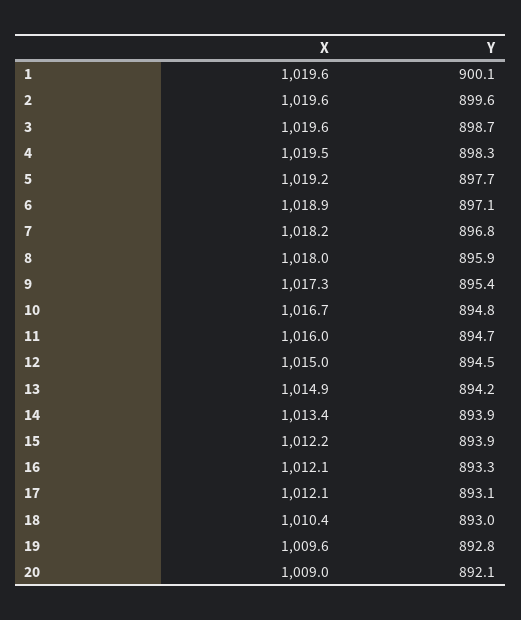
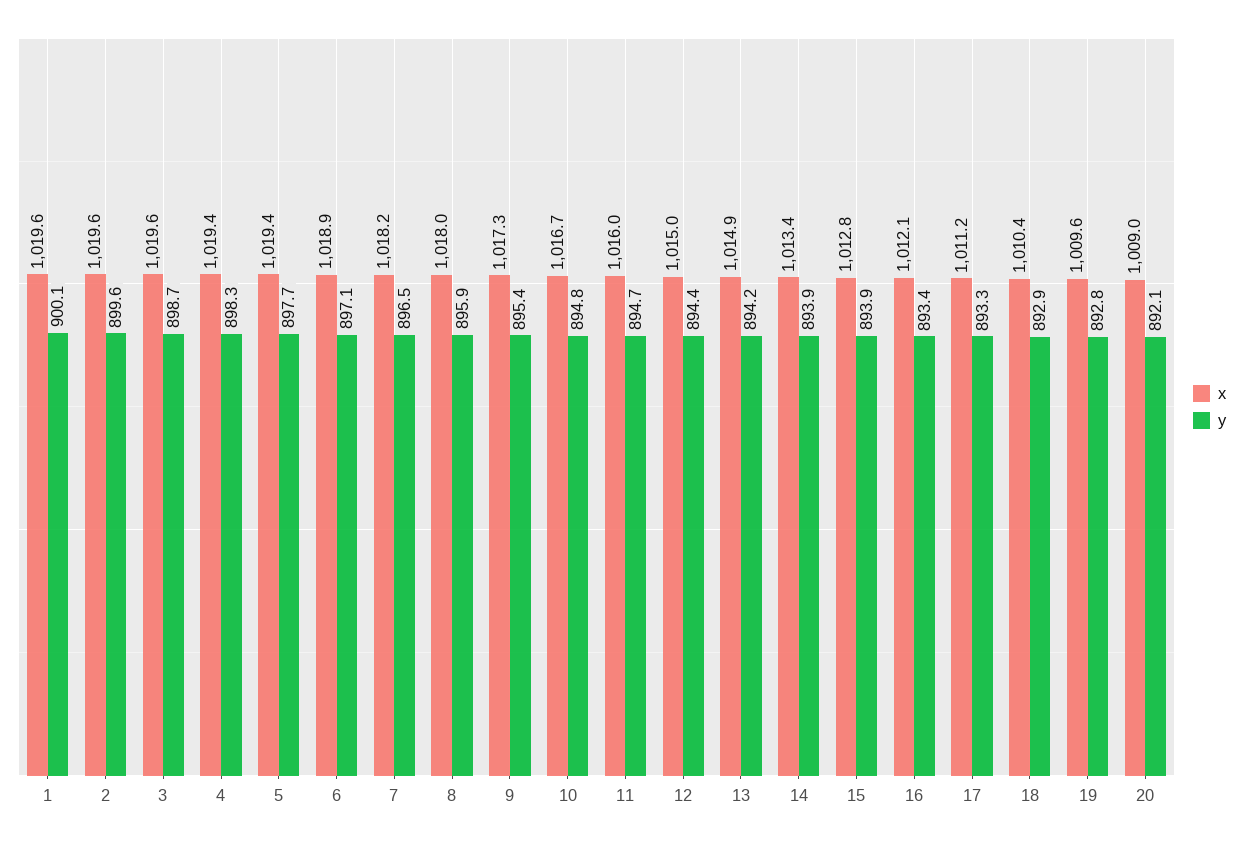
  {
    "X": {
      "1": 1019.6,
      "2": 1019.6,
      "3": 1019.6,
-     "4": 1019.5,
+     "4": 1019.4,
-     "5": 1019.2,
+     "5": 1019.4,
      "6": 1018.9,
      "7": 1018.2,
      "8": 1018,
      "9": 1017.3,
      "10": 1016.7,
      "11": 1016,
      "12": 1015,
      "13": 1014.9,
      "14": 1013.4,
-     "15": 1012.2,
+     "15": 1012.8,
      "16": 1012.1,
-     "17": 1012.1,
+     "17": 1011.2,
      "18": 1010.4,
      "19": 1009.6,
      "20": 1009
    },
    "Y": {
      "1": 900.1,
      "2": 899.6,
      "3": 898.7,
      "4": 898.3,
      "5": 897.7,
      "6": 897.1,
-     "7": 896.8,
+     "7": 896.5,
      "8": 895.9,
      "9": 895.4,
      "10": 894.8,
      "11": 894.7,
-     "12": 894.5,
+     "12": 894.4,
      "13": 894.2,
      "14": 893.9,
      "15": 893.9,
-     "16": 893.3,
+     "16": 893.4,
-     "17": 893.1,
+     "17": 893.3,
-     "18": 893,
+     "18": 892.9,
      "19": 892.8,
      "20": 892.1
    }
  }

